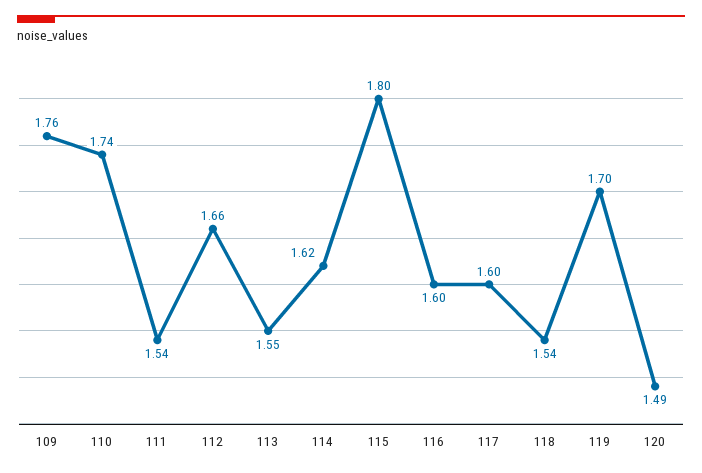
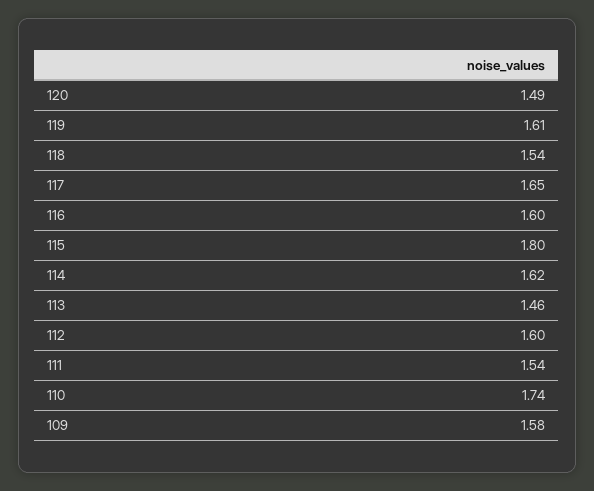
  {
-   "109": 1.76,
+   "109": 1.58,
    "110": 1.74,
    "111": 1.54,
-   "112": 1.66,
+   "112": 1.6,
-   "113": 1.55,
+   "113": 1.46,
    "114": 1.62,
    "115": 1.8,
    "116": 1.6,
-   "117": 1.6,
+   "117": 1.65,
    "118": 1.54,
-   "119": 1.7,
+   "119": 1.61,
    "120": 1.49
  }

